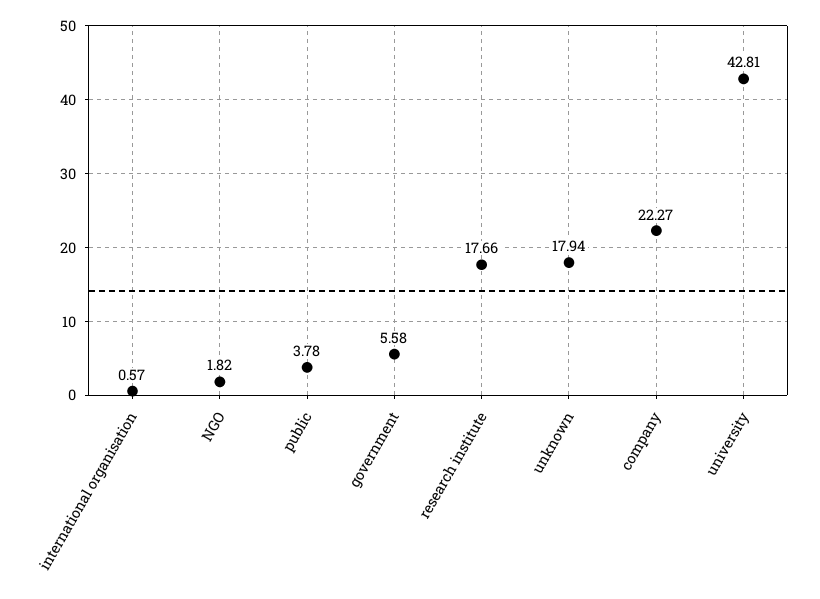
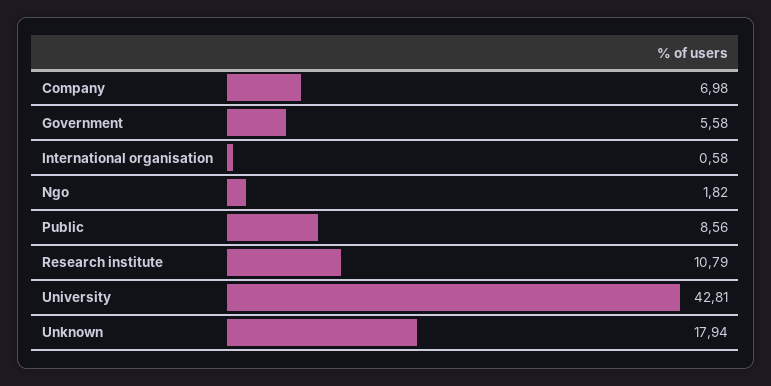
  {
-   "international organisation": 0.57,
+   "international organisation": 0.58,
    "NGO": 1.82,
-   "public": 3.78,
+   "public": 8.56,
    "government": 5.58,
-   "research institute": 17.66,
+   "research institute": 10.79,
    "unknown": 17.94,
-   "company": 22.27,
+   "company": 6.98,
    "university": 42.81
  }

